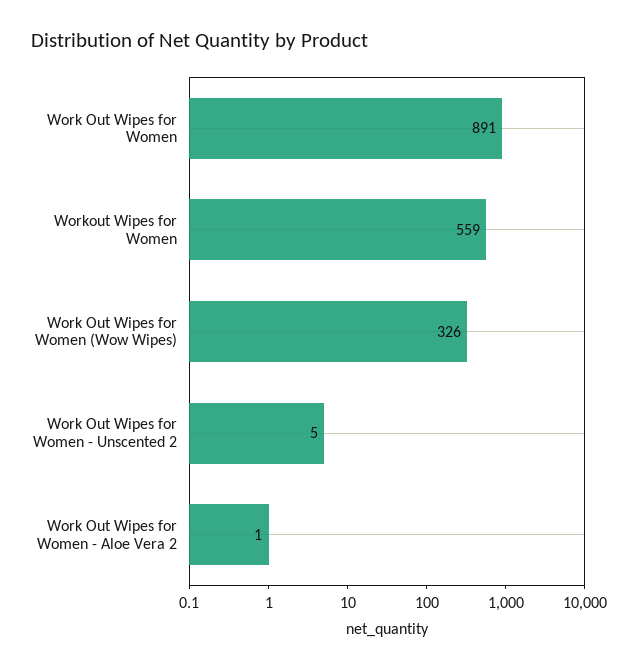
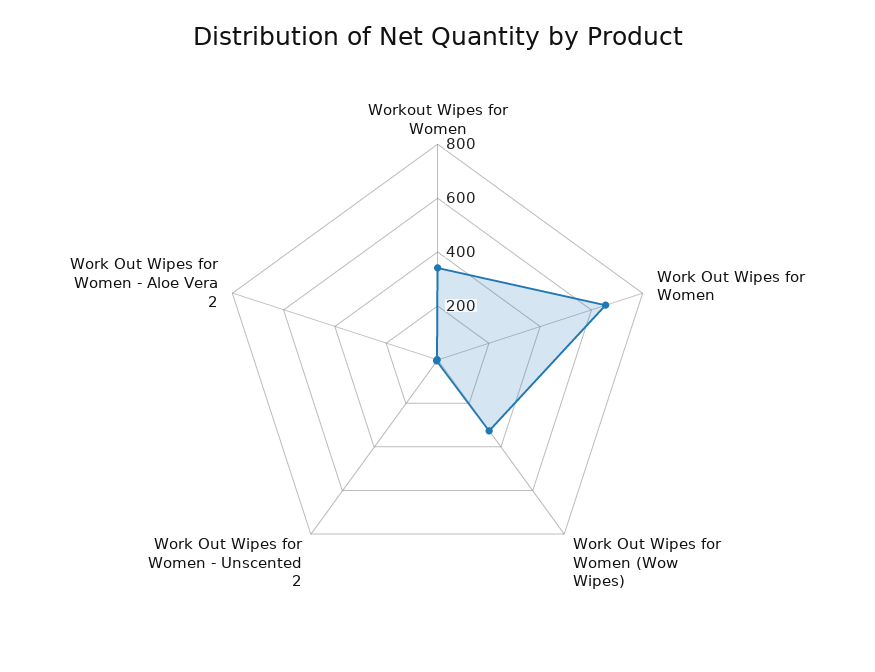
  {
-   "Work Out Wipes for Women": 891,
+   "Work Out Wipes for Women": 650,
-   "Workout Wipes for Women": 559,
+   "Workout Wipes for Women": 350,
    "Work Out Wipes for Women (Wow Wipes)": 326,
    "Work Out Wipes for Women - Unscented 2": 5,
    "Work Out Wipes for Women - Aloe Vera 2": 1
  }

